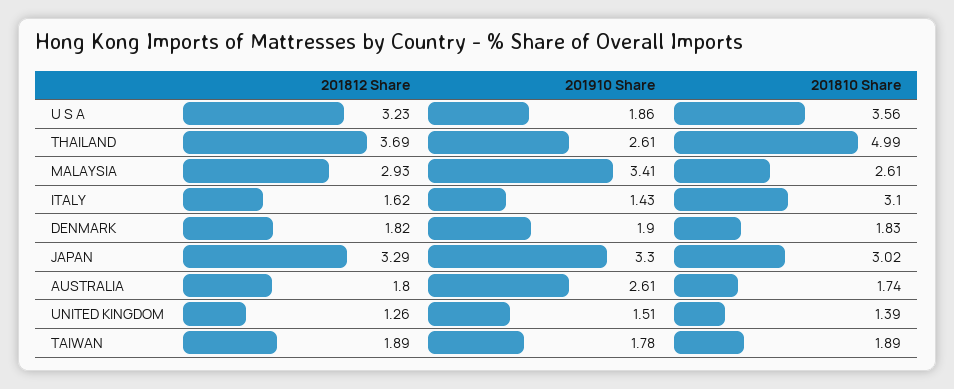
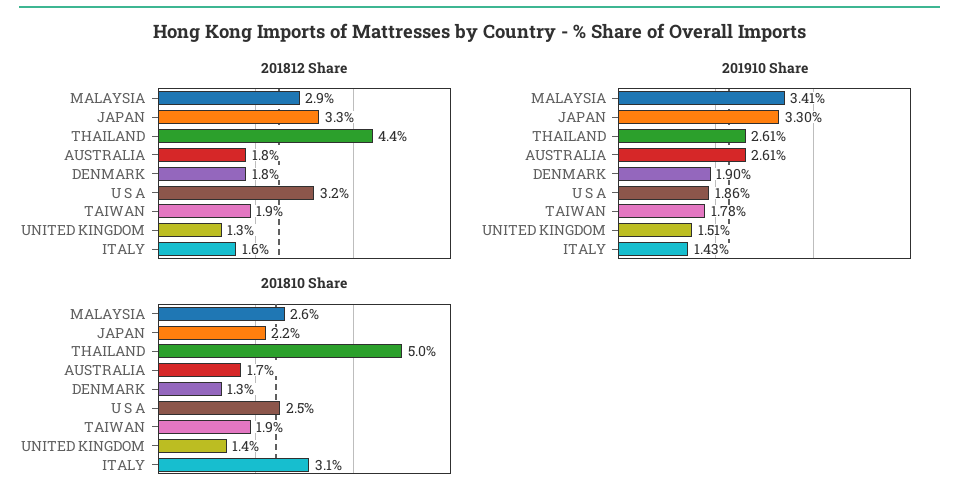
  {
    "201812 Share": {
      "U S A": 3.23,
-     "THAILAND": 3.69,
+     "THAILAND": 4.4,
      "MALAYSIA": 2.93,
      "ITALY": 1.62,
      "DENMARK": 1.82,
      "JAPAN": 3.29,
      "AUSTRALIA": 1.8,
      "UNITED KINGDOM": 1.26,
      "TAIWAN": 1.89
    },
    "201910 Share": {
      "U S A": 1.86,
      "THAILAND": 2.61,
      "MALAYSIA": 3.41,
      "ITALY": 1.43,
      "DENMARK": 1.9,
      "JAPAN": 3.3,
      "AUSTRALIA": 2.61,
      "UNITED KINGDOM": 1.51,
      "TAIWAN": 1.78
    },
    "201810 Share": {
-     "U S A": 3.56,
+     "U S A": 2.5,
      "THAILAND": 4.99,
      "MALAYSIA": 2.61,
      "ITALY": 3.1,
-     "DENMARK": 1.83,
+     "DENMARK": 1.3,
-     "JAPAN": 3.02,
+     "JAPAN": 2.2,
      "AUSTRALIA": 1.74,
      "UNITED KINGDOM": 1.39,
      "TAIWAN": 1.89
    }
  }

